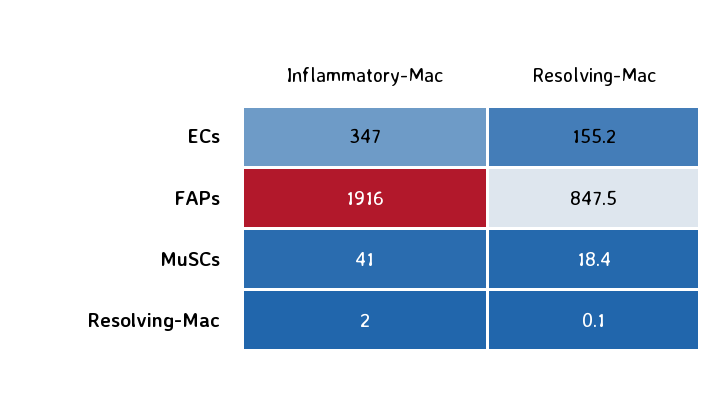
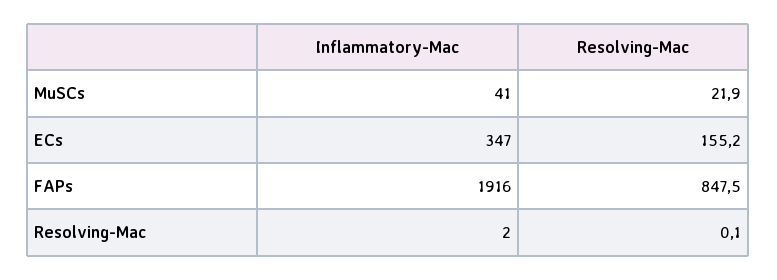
  {
    "Inflammatory-Mac": {
      "ECs": 347,
      "FAPs": 1916,
      "MuSCs": 41,
      "Resolving-Mac": 2
    },
    "Resolving-Mac": {
      "ECs": 155.2,
      "FAPs": 847.5,
-     "MuSCs": 18.4,
+     "MuSCs": 21.9,
      "Resolving-Mac": 0.1
    }
  }

